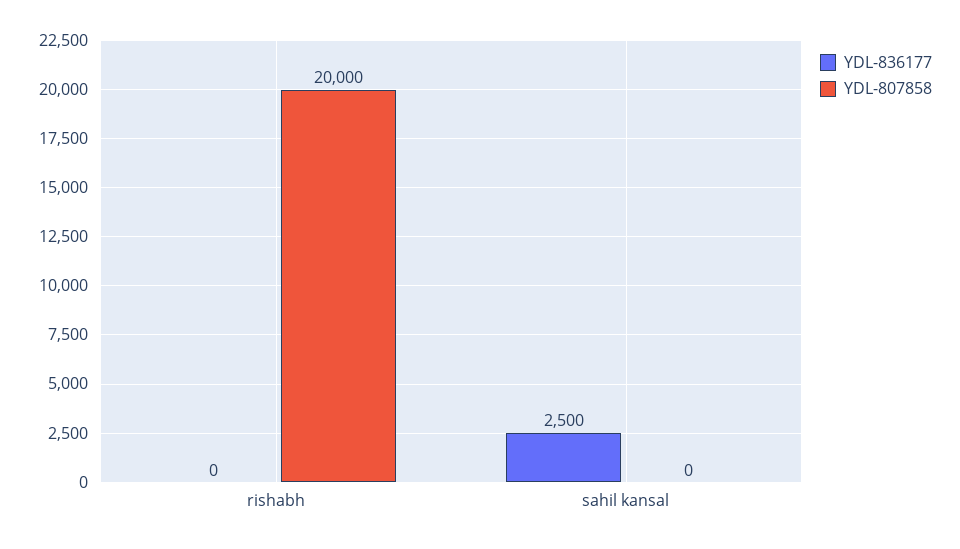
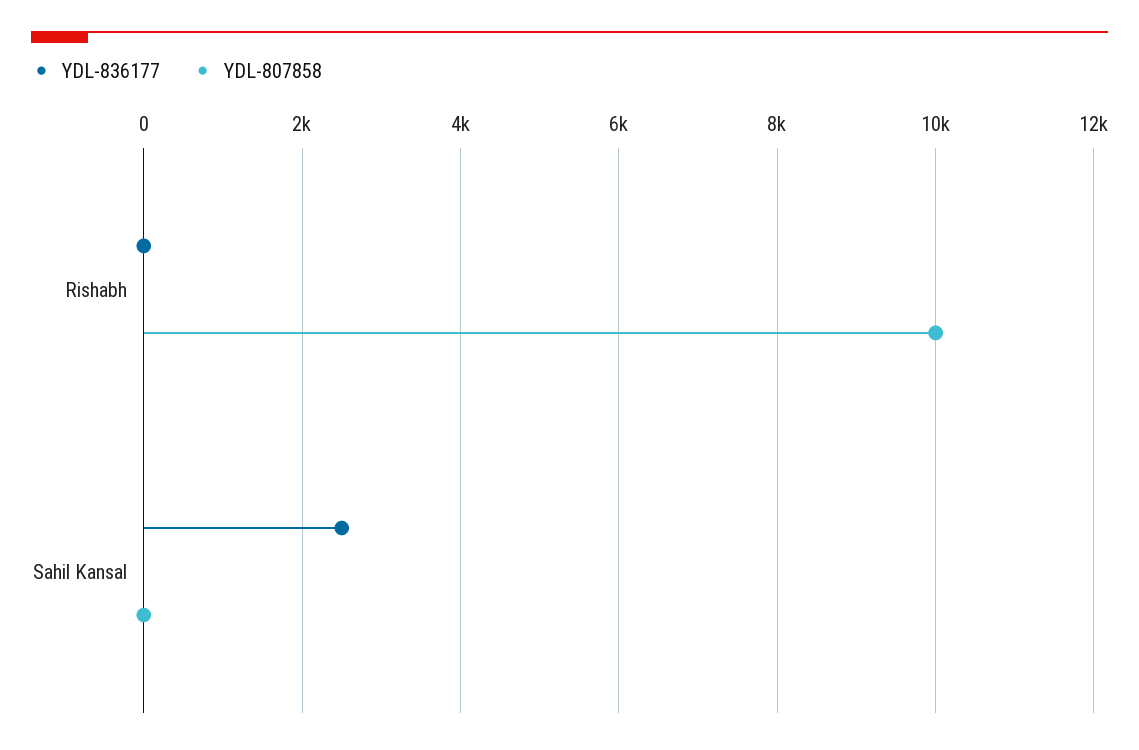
  {
    "YDL-836177": {
      "rishabh": 0,
      "sahil kansal": 2500
    },
    "YDL-807858": {
-     "rishabh": 20000,
+     "rishabh": 10000,
      "sahil kansal": 0
    }
  }

